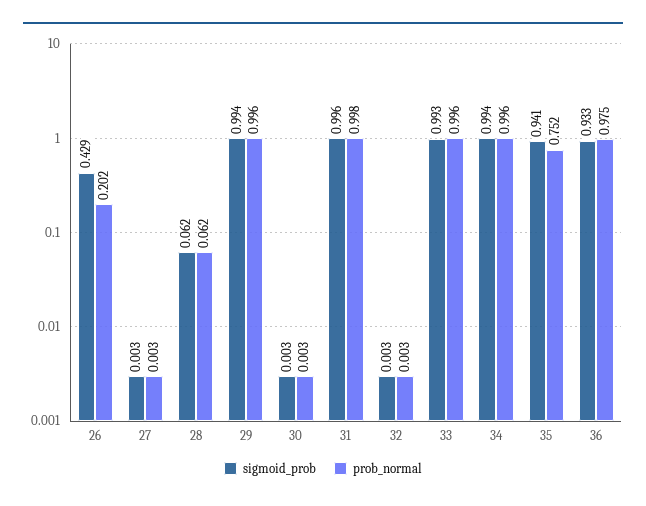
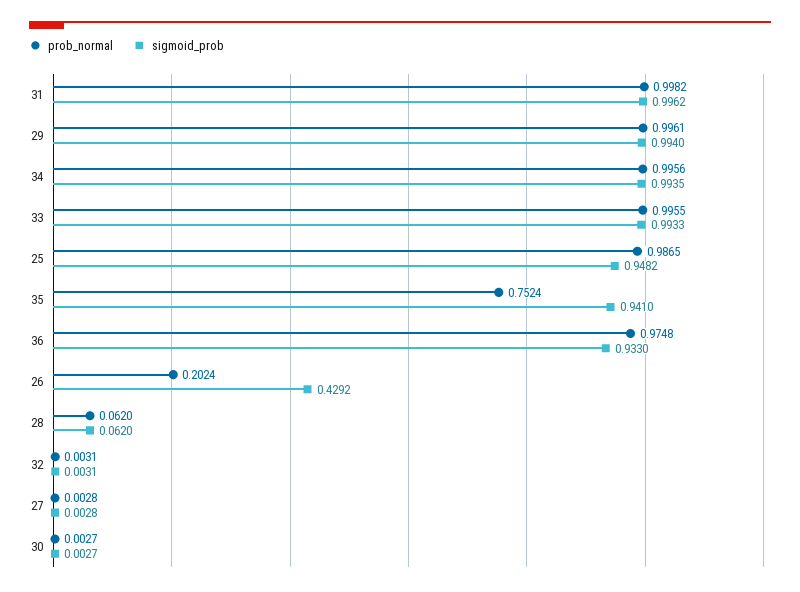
  {
    "sigmoid_prob": {
      "26": 0.4292,
      "27": 0.0028,
      "28": 0.062,
      "29": 0.994,
      "30": 0.0027,
      "31": 0.9962,
      "32": 0.0031,
      "33": 0.9933,
      "34": 0.9935,
      "35": 0.941,
-     "36": 0.933
+     "36": 0.933,
+     "25": 0.9482
    },
    "prob_normal": {
      "26": 0.2024,
      "27": 0.0028,
      "28": 0.062,
      "29": 0.9961,
      "30": 0.0027,
      "31": 0.9982,
      "32": 0.0031,
      "33": 0.9955,
      "34": 0.9956,
      "35": 0.7524,
-     "36": 0.9748
+     "36": 0.9748,
+     "25": 0.9865
    }
  }

